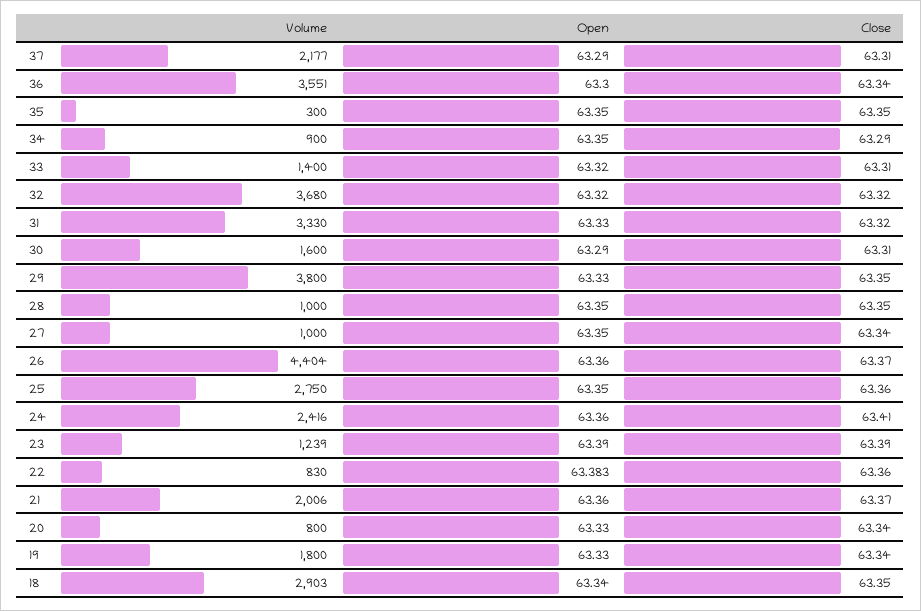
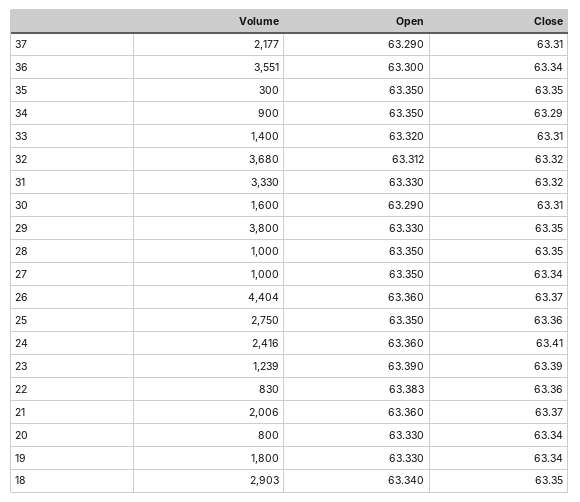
  {
    "Volume": {
      "37": 2177,
      "36": 3551,
      "35": 300,
      "34": 900,
      "33": 1400,
      "32": 3680,
      "31": 3330,
      "30": 1600,
      "29": 3800,
      "28": 1000,
      "27": 1000,
      "26": 4404,
      "25": 2750,
      "24": 2416,
      "23": 1239,
      "22": 830,
      "21": 2006,
      "20": 800,
      "19": 1800,
      "18": 2903
    },
    "Open": {
      "37": 63.29,
      "36": 63.3,
      "35": 63.35,
      "34": 63.35,
      "33": 63.32,
-     "32": 63.32,
+     "32": 63.312,
      "31": 63.33,
      "30": 63.29,
      "29": 63.33,
      "28": 63.35,
      "27": 63.35,
      "26": 63.36,
      "25": 63.35,
      "24": 63.36,
      "23": 63.39,
      "22": 63.383,
      "21": 63.36,
      "20": 63.33,
      "19": 63.33,
      "18": 63.34
    },
    "Close": {
      "37": 63.31,
      "36": 63.34,
      "35": 63.35,
      "34": 63.29,
      "33": 63.31,
      "32": 63.32,
      "31": 63.32,
      "30": 63.31,
      "29": 63.35,
      "28": 63.35,
      "27": 63.34,
      "26": 63.37,
      "25": 63.36,
      "24": 63.41,
      "23": 63.39,
      "22": 63.36,
      "21": 63.37,
      "20": 63.34,
      "19": 63.34,
      "18": 63.35
    }
  }

